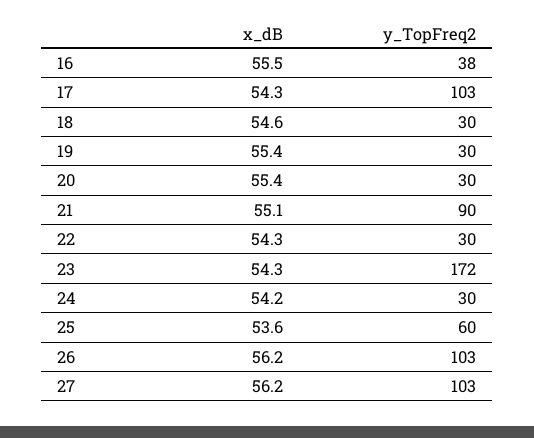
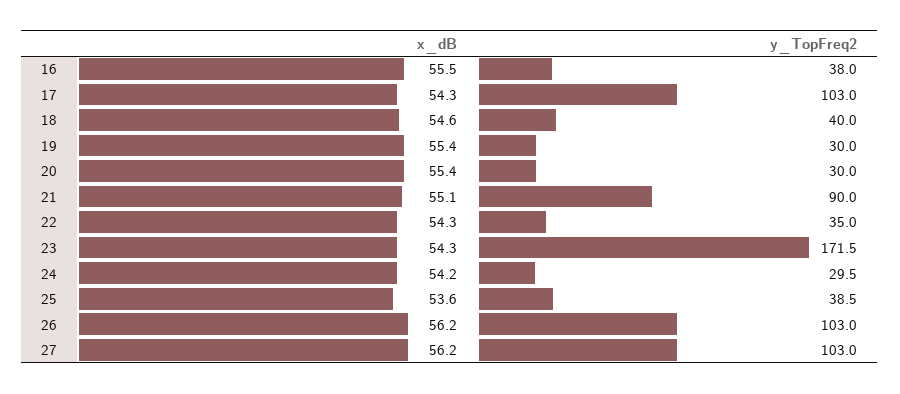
  {
    "x_dB": {
      "16": 55.5,
      "17": 54.3,
      "18": 54.6,
      "19": 55.4,
      "20": 55.4,
      "21": 55.1,
      "22": 54.3,
      "23": 54.3,
      "24": 54.2,
      "25": 53.6,
      "26": 56.2,
      "27": 56.2
    },
    "y_TopFreq2": {
      "16": 38,
      "17": 103,
-     "18": 30,
+     "18": 40,
      "19": 30,
      "20": 30,
      "21": 90,
-     "22": 30,
+     "22": 35,
      "23": 171.5,
      "24": 29.5,
-     "25": 60,
+     "25": 38.5,
      "26": 103,
      "27": 103
    }
  }

